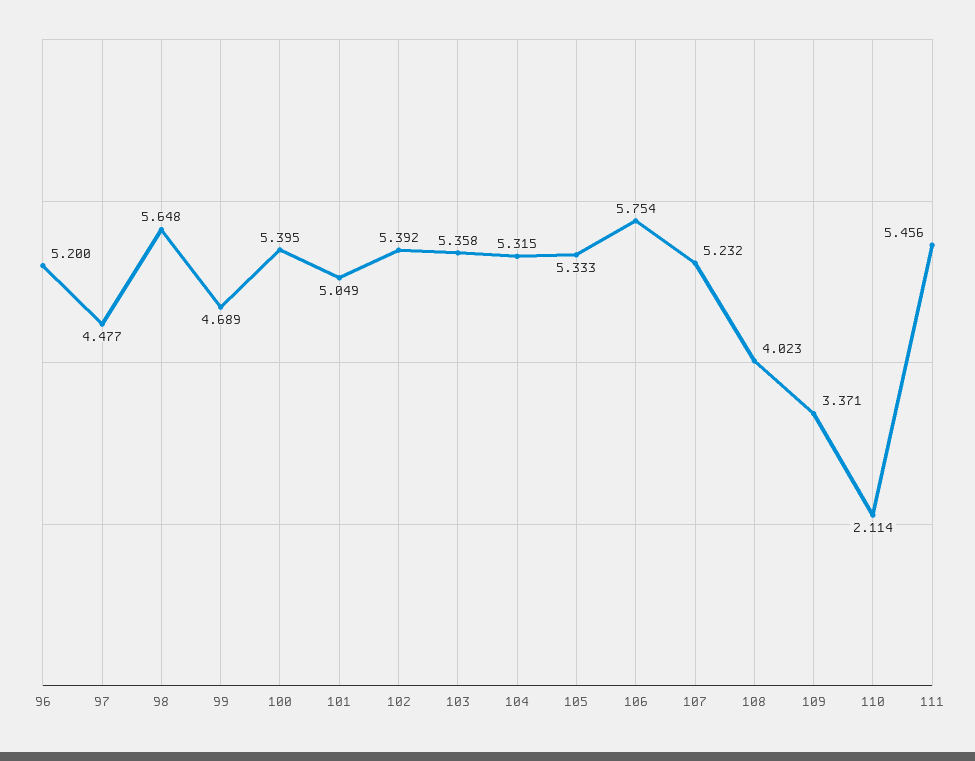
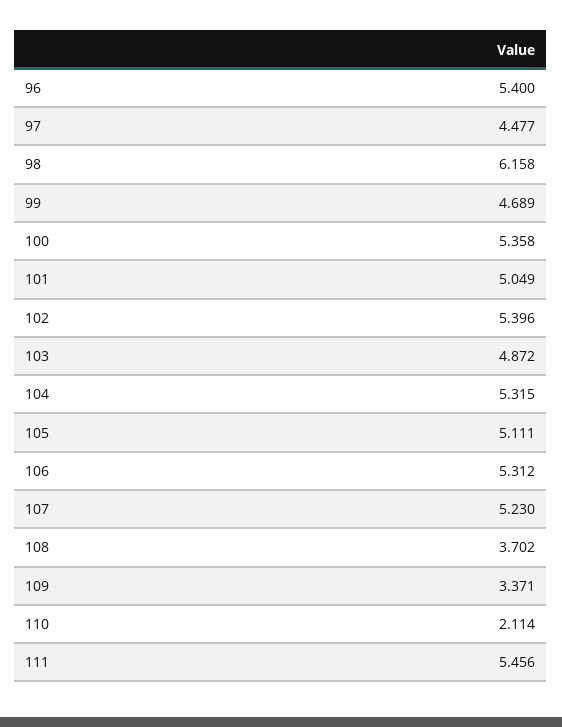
  {
-   "96": 5.2,
+   "96": 5.4,
    "97": 4.477,
-   "98": 5.648,
+   "98": 6.158,
    "99": 4.689,
-   "100": 5.395,
+   "100": 5.358,
    "101": 5.049,
-   "102": 5.392,
+   "102": 5.396,
-   "103": 5.358,
+   "103": 4.872,
    "104": 5.315,
-   "105": 5.333,
+   "105": 5.111,
-   "106": 5.754,
+   "106": 5.312,
-   "107": 5.232,
+   "107": 5.23,
-   "108": 4.023,
+   "108": 3.702,
    "109": 3.371,
    "110": 2.114,
    "111": 5.456
  }

